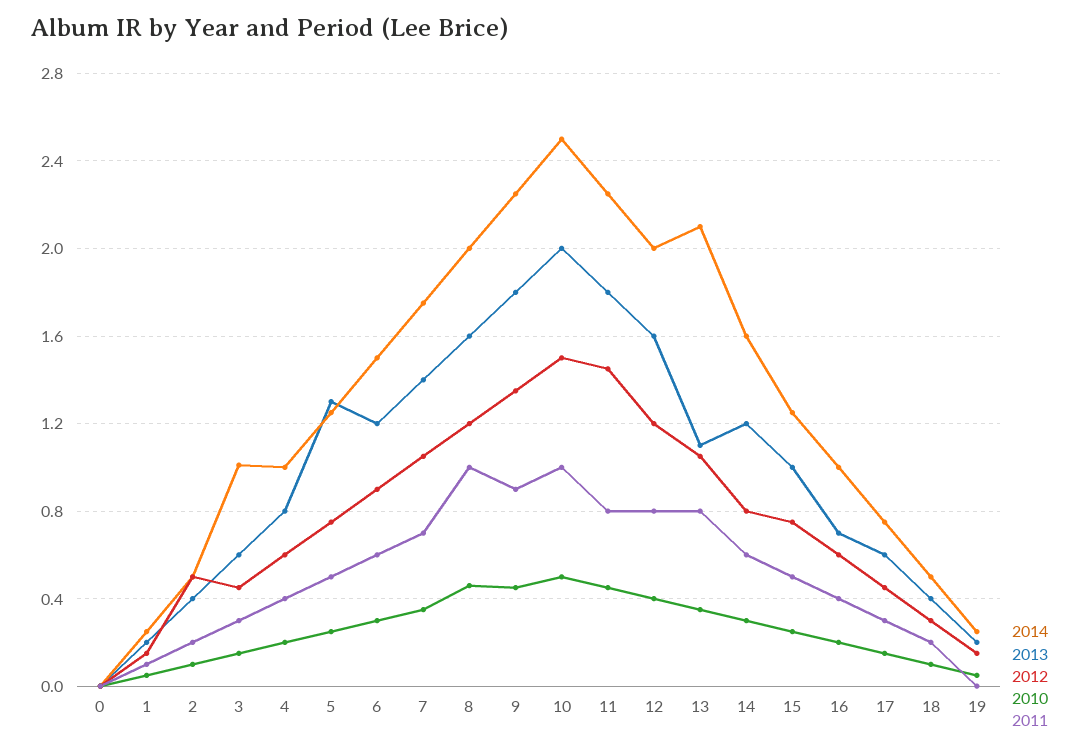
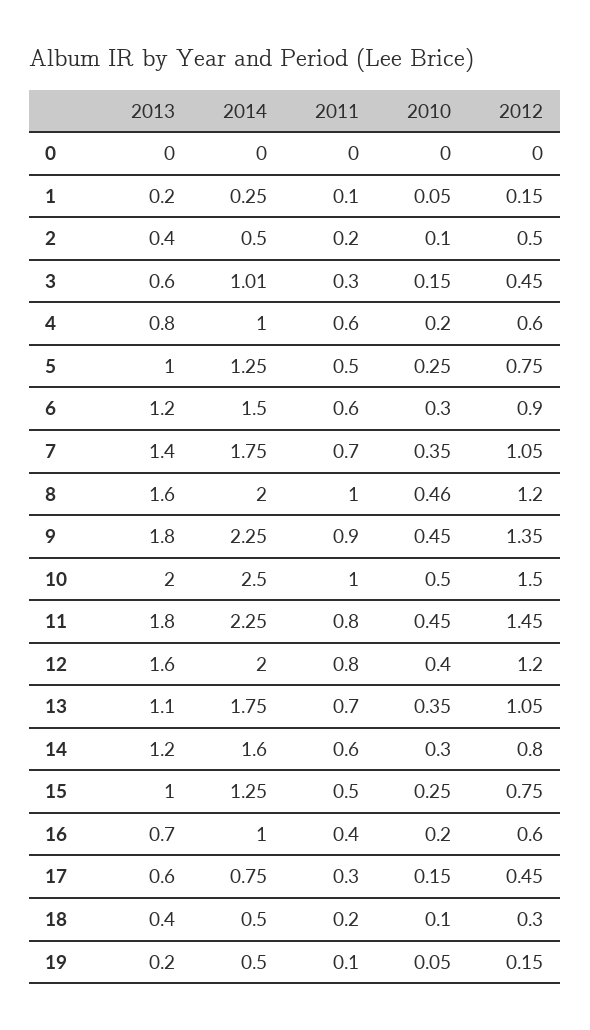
  {
    "2014": {
      "0": 0,
      "1": 0.25,
      "2": 0.5,
      "3": 1.01,
      "4": 1,
      "5": 1.25,
      "6": 1.5,
      "7": 1.75,
      "8": 2,
      "9": 2.25,
      "10": 2.5,
      "11": 2.25,
      "12": 2,
-     "13": 2.1,
+     "13": 1.75,
      "14": 1.6,
      "15": 1.25,
      "16": 1,
      "17": 0.75,
      "18": 0.5,
-     "19": 0.25
+     "19": 0.5
    },
    "2013": {
      "0": 0,
      "1": 0.2,
      "2": 0.4,
      "3": 0.6,
      "4": 0.8,
-     "5": 1.3,
+     "5": 1,
      "6": 1.2,
      "7": 1.4,
      "8": 1.6,
      "9": 1.8,
      "10": 2,
      "11": 1.8,
      "12": 1.6,
      "13": 1.1,
      "14": 1.2,
      "15": 1,
      "16": 0.7,
      "17": 0.6,
      "18": 0.4,
      "19": 0.2
    },
    "2012": {
      "0": 0,
      "1": 0.15,
      "2": 0.5,
      "3": 0.45,
      "4": 0.6,
      "5": 0.75,
      "6": 0.9,
      "7": 1.05,
      "8": 1.2,
      "9": 1.35,
      "10": 1.5,
      "11": 1.45,
      "12": 1.2,
      "13": 1.05,
      "14": 0.8,
      "15": 0.75,
      "16": 0.6,
      "17": 0.45,
      "18": 0.3,
      "19": 0.15
    },
    "2010": {
      "0": 0,
      "1": 0.05,
      "2": 0.1,
      "3": 0.15,
      "4": 0.2,
      "5": 0.25,
      "6": 0.3,
      "7": 0.35,
      "8": 0.46,
      "9": 0.45,
      "10": 0.5,
      "11": 0.45,
      "12": 0.4,
      "13": 0.35,
      "14": 0.3,
      "15": 0.25,
      "16": 0.2,
      "17": 0.15,
      "18": 0.1,
      "19": 0.05
    },
    "2011": {
      "0": 0,
      "1": 0.1,
      "2": 0.2,
      "3": 0.3,
-     "4": 0.4,
+     "4": 0.6,
      "5": 0.5,
      "6": 0.6,
      "7": 0.7,
      "8": 1,
      "9": 0.9,
      "10": 1,
      "11": 0.8,
      "12": 0.8,
-     "13": 0.8,
+     "13": 0.7,
      "14": 0.6,
      "15": 0.5,
      "16": 0.4,
      "17": 0.3,
      "18": 0.2,
-     "19": 0
+     "19": 0.1
    }
  }

